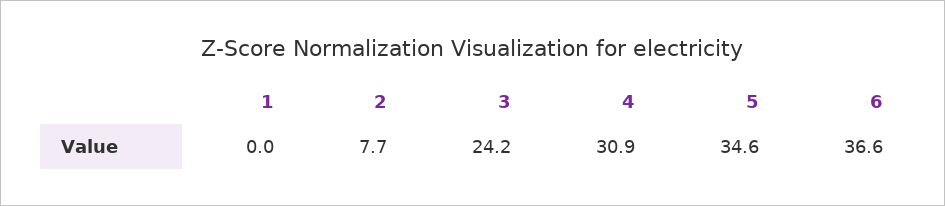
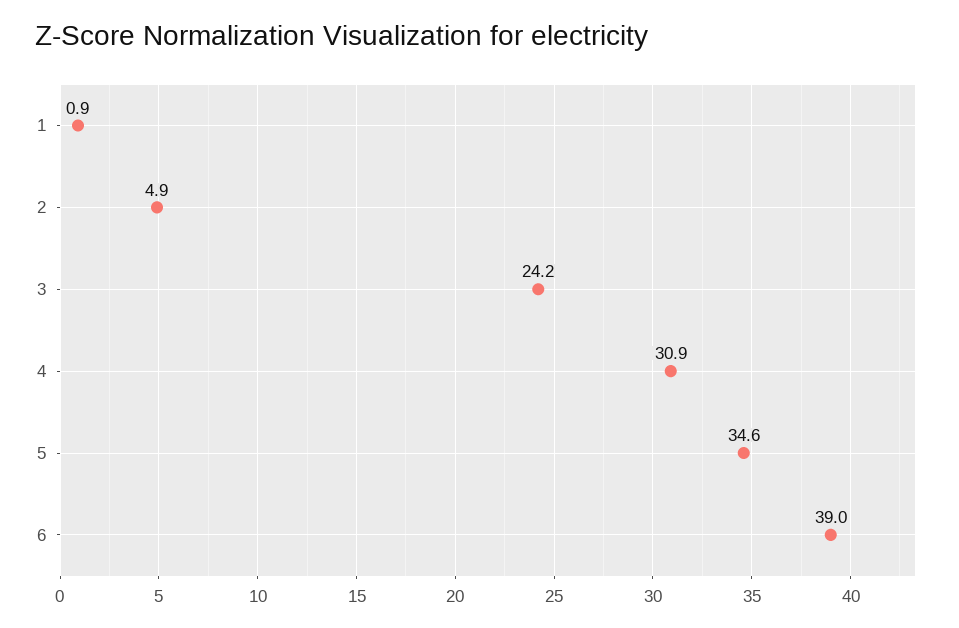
  {
-   "1": 0,
+   "1": 0.9,
-   "2": 7.7,
+   "2": 4.9,
    "3": 24.2,
    "4": 30.9,
    "5": 34.6,
-   "6": 36.6
+   "6": 39
  }

